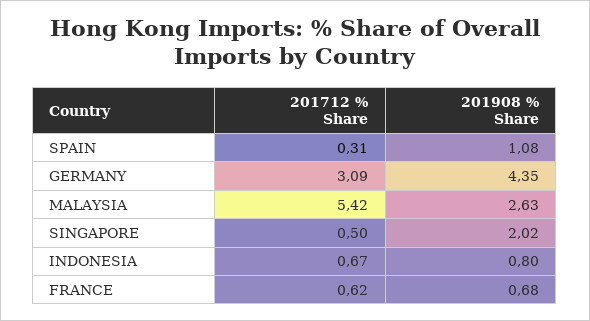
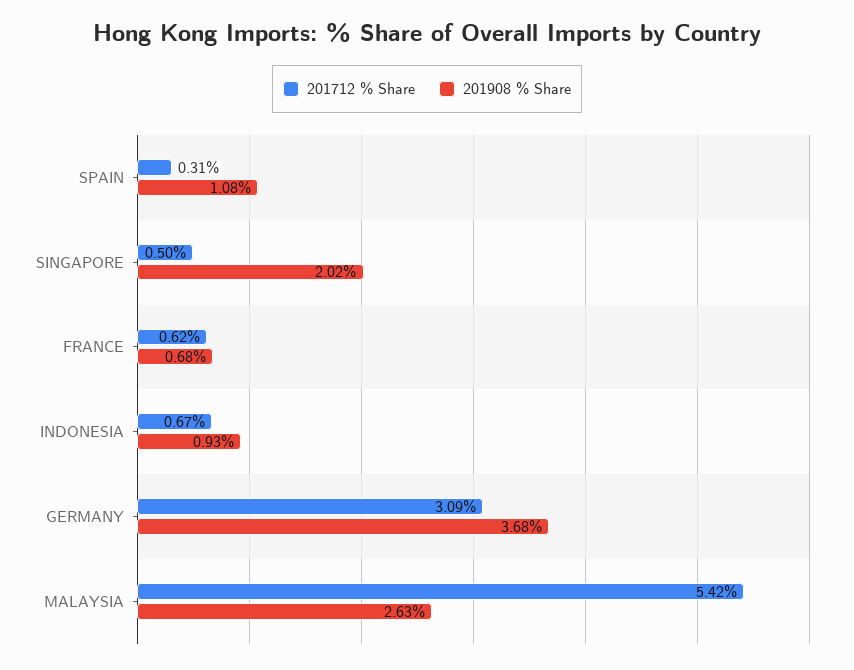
  {
    "201712 % Share": {
      "SPAIN": 0.31,
      "GERMANY": 3.09,
      "MALAYSIA": 5.42,
      "SINGAPORE": 0.5,
      "INDONESIA": 0.67,
      "FRANCE": 0.62
    },
    "201908 % Share": {
      "SPAIN": 1.08,
-     "GERMANY": 4.35,
+     "GERMANY": 3.68,
      "MALAYSIA": 2.63,
      "SINGAPORE": 2.02,
-     "INDONESIA": 0.8,
+     "INDONESIA": 0.93,
      "FRANCE": 0.68
    }
  }

